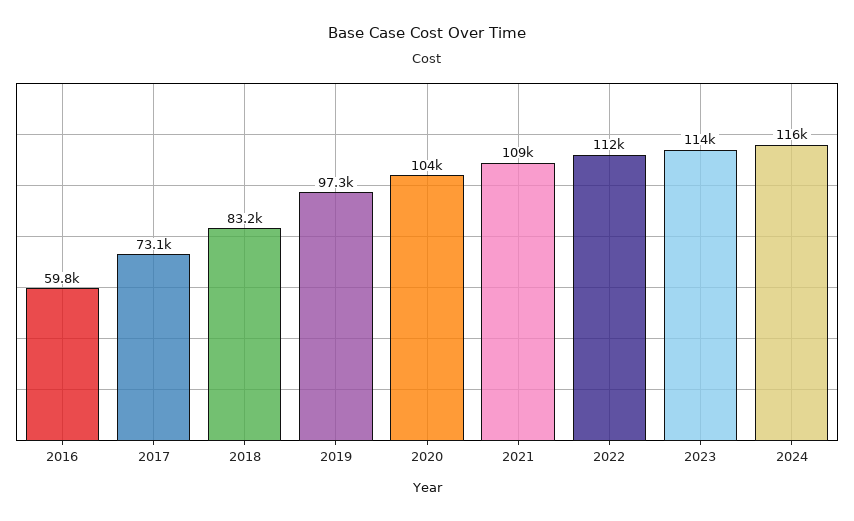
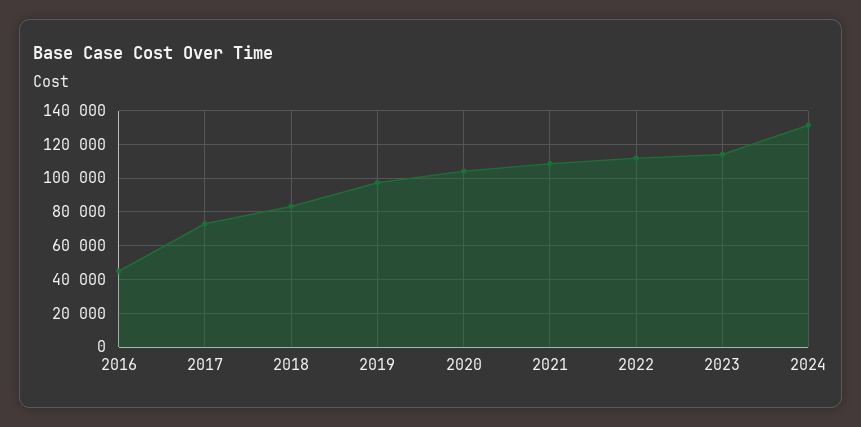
  {
-   "2016": 59800,
+   "2016": 45000,
    "2017": 73100,
    "2018": 83200,
    "2019": 97300,
    "2020": 104000,
    "2021": 109000,
    "2022": 112000,
    "2023": 114000,
-   "2024": 116000
+   "2024": 130000
  }

